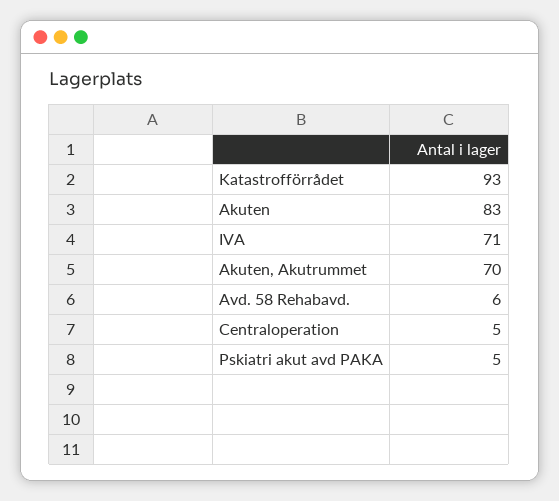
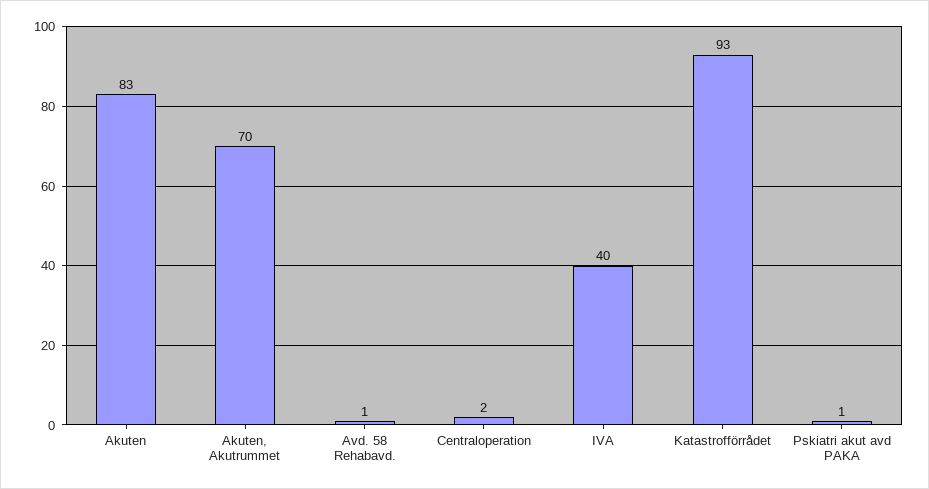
  {
    "Katastrofförrådet": 93,
    "Akuten": 83,
-   "IVA": 71,
+   "IVA": 40,
    "Akuten, Akutrummet": 70,
-   "Avd. 58 Rehabavd.": 6,
+   "Avd. 58 Rehabavd.": 1,
-   "Centraloperation": 5,
+   "Centraloperation": 2,
-   "Pskiatri akut avd PAKA": 5
+   "Pskiatri akut avd PAKA": 1
  }

